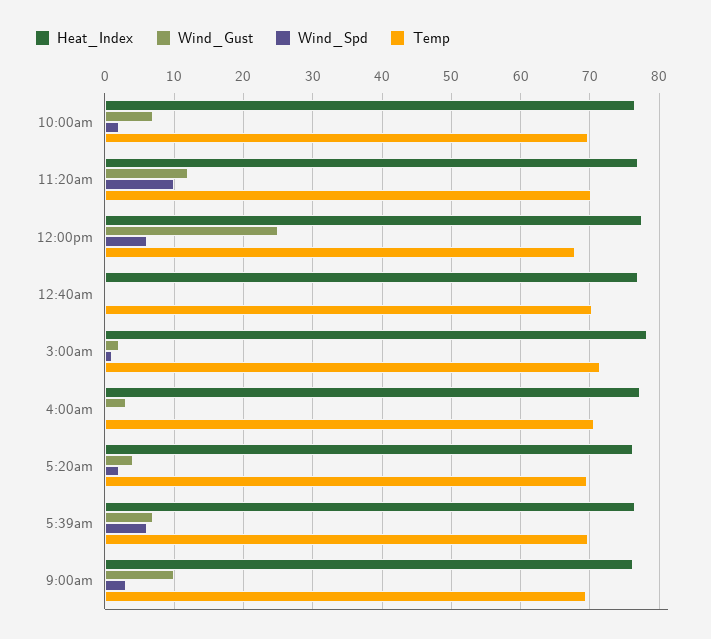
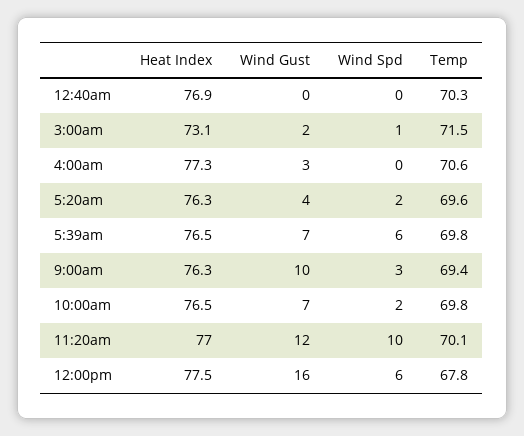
  {
    "Heat_Index": {
      "10:00am": 76.5,
      "11:20am": 77,
      "12:00pm": 77.5,
      "12:40am": 76.9,
-     "3:00am": 78,
+     "3:00am": 73.1,
      "4:00am": 77.3,
      "5:20am": 76.3,
      "5:39am": 76.5,
      "9:00am": 76.3
    },
    "Wind_Gust": {
      "10:00am": 7,
      "11:20am": 12,
-     "12:00pm": 25,
+     "12:00pm": 16,
      "12:40am": 0,
      "3:00am": 2,
      "4:00am": 3,
      "5:20am": 4,
      "5:39am": 7,
      "9:00am": 10
    },
    "Wind_Spd": {
      "10:00am": 2,
      "11:20am": 10,
      "12:00pm": 6,
      "12:40am": 0,
      "3:00am": 1,
      "4:00am": 0,
      "5:20am": 2,
      "5:39am": 6,
      "9:00am": 3
    },
    "Temp": {
      "10:00am": 69.8,
      "11:20am": 70.1,
      "12:00pm": 67.8,
      "12:40am": 70.3,
      "3:00am": 71.5,
      "4:00am": 70.6,
      "5:20am": 69.6,
      "5:39am": 69.8,
      "9:00am": 69.4
    }
  }

